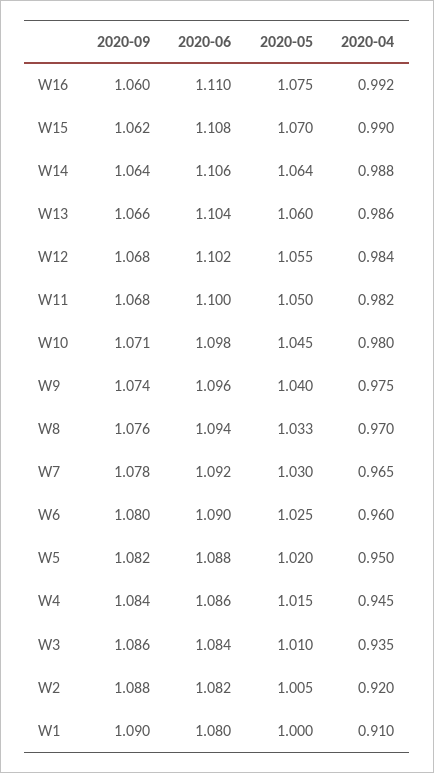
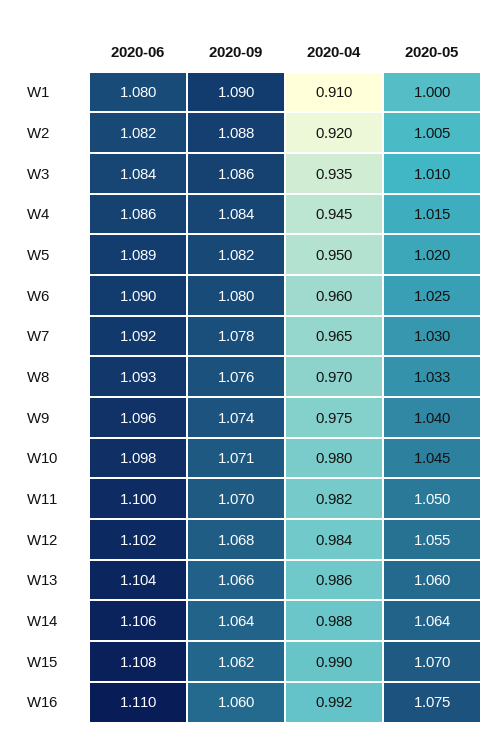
  {
    "2020-09": {
      "W16": 1.06,
      "W15": 1.062,
      "W14": 1.064,
      "W13": 1.066,
      "W12": 1.068,
-     "W11": 1.068,
+     "W11": 1.07,
      "W10": 1.071,
      "W9": 1.074,
      "W8": 1.076,
      "W7": 1.078,
      "W6": 1.08,
      "W5": 1.082,
      "W4": 1.084,
      "W3": 1.086,
      "W2": 1.088,
      "W1": 1.09
    },
    "2020-06": {
      "W16": 1.11,
      "W15": 1.108,
      "W14": 1.106,
      "W13": 1.104,
      "W12": 1.102,
      "W11": 1.1,
      "W10": 1.098,
      "W9": 1.096,
-     "W8": 1.094,
+     "W8": 1.093,
      "W7": 1.092,
      "W6": 1.09,
-     "W5": 1.088,
+     "W5": 1.089,
      "W4": 1.086,
      "W3": 1.084,
      "W2": 1.082,
      "W1": 1.08
    },
    "2020-05": {
      "W16": 1.075,
      "W15": 1.07,
      "W14": 1.064,
      "W13": 1.06,
      "W12": 1.055,
      "W11": 1.05,
      "W10": 1.045,
      "W9": 1.04,
      "W8": 1.033,
      "W7": 1.03,
      "W6": 1.025,
      "W5": 1.02,
      "W4": 1.015,
      "W3": 1.01,
      "W2": 1.005,
      "W1": 1
    },
    "2020-04": {
      "W16": 0.992,
      "W15": 0.99,
      "W14": 0.988,
      "W13": 0.986,
      "W12": 0.984,
      "W11": 0.982,
      "W10": 0.98,
      "W9": 0.975,
      "W8": 0.97,
      "W7": 0.965,
      "W6": 0.96,
      "W5": 0.95,
      "W4": 0.945,
      "W3": 0.935,
      "W2": 0.92,
      "W1": 0.91
    }
  }

